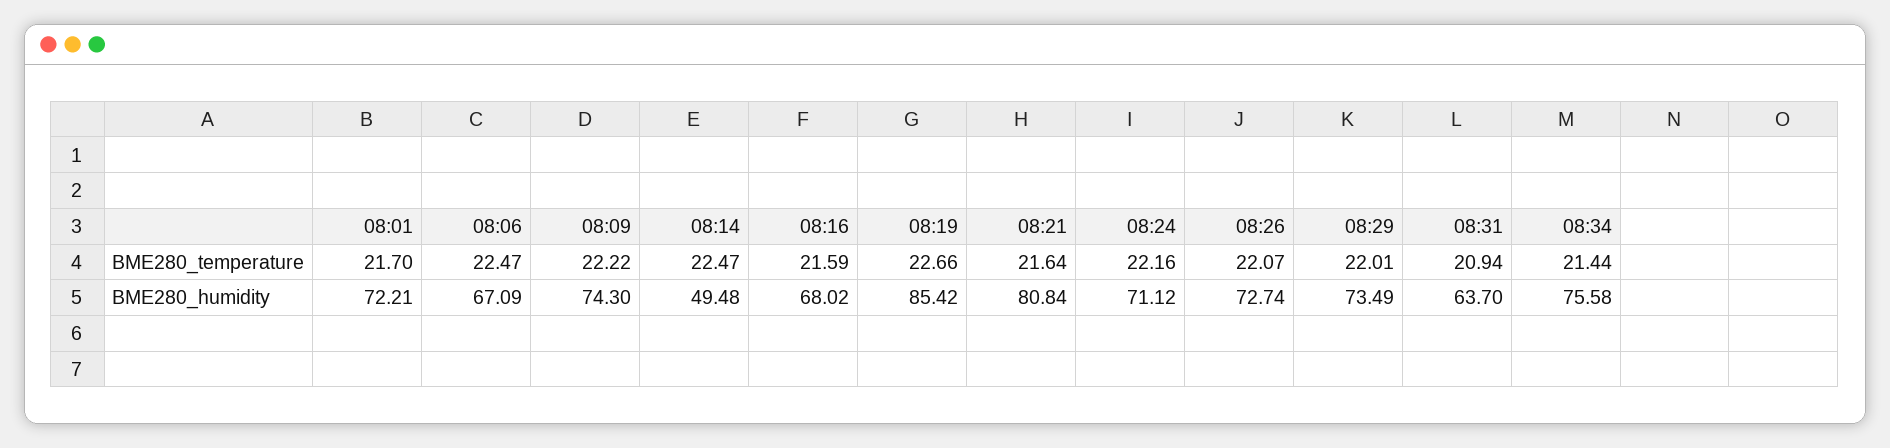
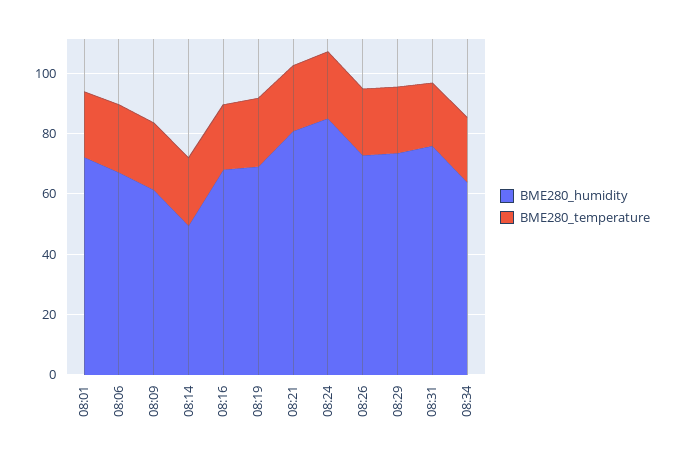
  {
    "BME280_temperature": {
      "08:01": 21.7,
      "08:06": 22.47,
      "08:09": 22.22,
      "08:14": 22.47,
      "08:16": 21.59,
      "08:19": 22.66,
      "08:21": 21.64,
      "08:24": 22.16,
      "08:26": 22.07,
      "08:29": 22.01,
      "08:31": 20.94,
      "08:34": 21.44
    },
    "BME280_humidity": {
      "08:01": 72.21,
      "08:06": 67.09,
-     "08:09": 74.3,
+     "08:09": 60,
      "08:14": 49.48,
      "08:16": 68.02,
-     "08:19": 85.42,
+     "08:19": 70,
      "08:21": 80.84,
-     "08:24": 71.12,
+     "08:24": 85,
      "08:26": 72.74,
      "08:29": 73.49,
-     "08:31": 63.7,
+     "08:31": 75,
-     "08:34": 75.58
+     "08:34": 65
    }
  }

